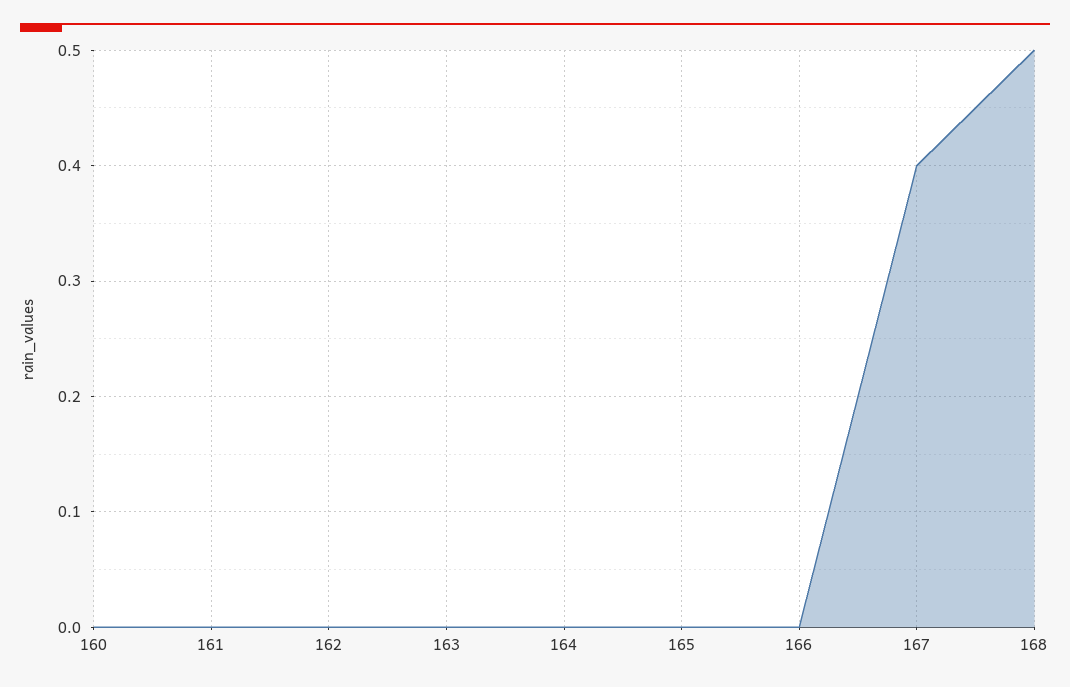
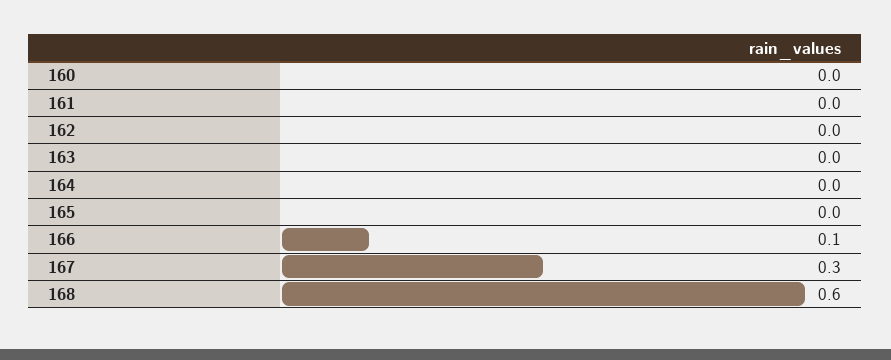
  {
    "160": 0,
    "161": 0,
    "162": 0,
    "163": 0,
    "164": 0,
    "165": 0,
-   "166": 0,
+   "166": 0.1,
-   "167": 0.4,
+   "167": 0.3,
-   "168": 0.5
+   "168": 0.6
  }

